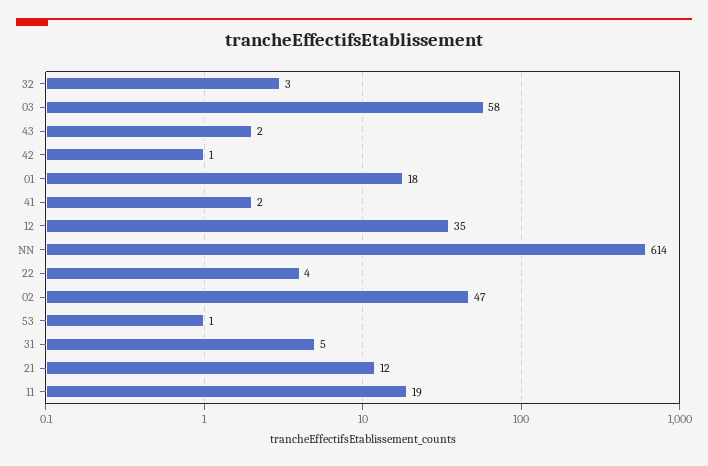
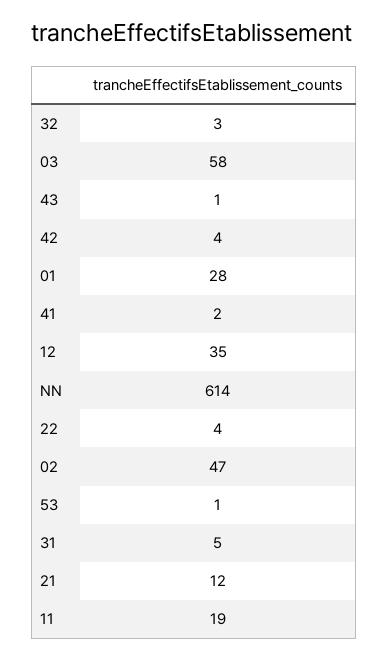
  {
    "32": 3,
    "03": 58,
-   "43": 2,
+   "43": 1,
-   "42": 1,
+   "42": 4,
-   "01": 18,
+   "01": 28,
    "41": 2,
    "12": 35,
    "NN": 614,
    "22": 4,
    "02": 47,
    "53": 1,
    "31": 5,
    "21": 12,
    "11": 19
  }

